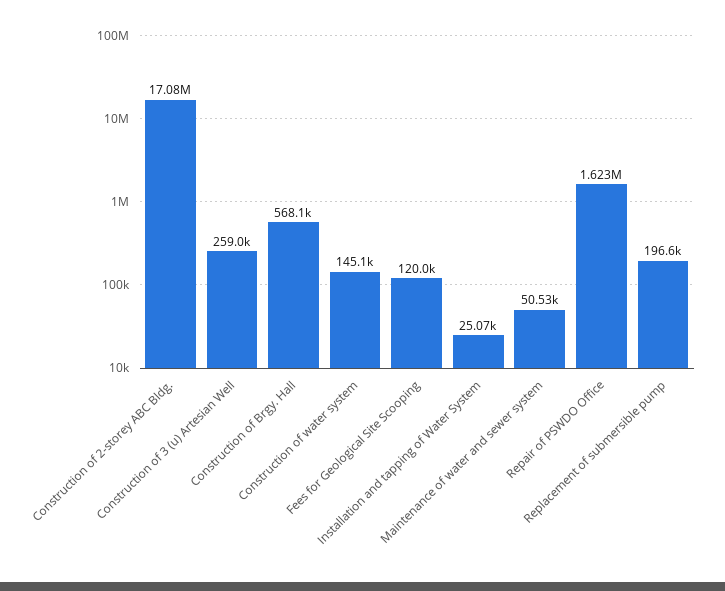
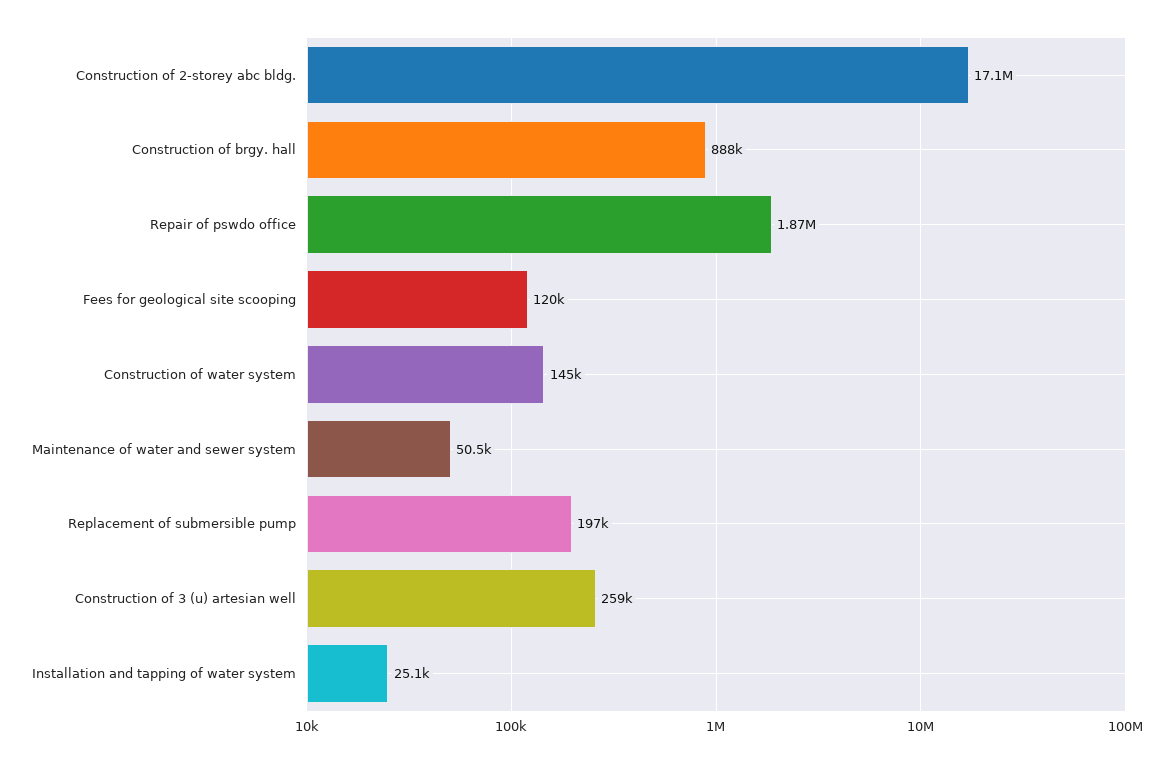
  {
    "Construction of 2-storey ABC Bldg.": 17080000,
    "Construction of 3 (u) Artesian Well": 259000,
-   "Construction of Brgy. Hall": 568100,
+   "Construction of Brgy. Hall": 888000,
    "Construction of water system": 145100,
    "Fees for Geological Site Scooping": 120000,
    "Installation and tapping of Water System": 25070,
    "Maintenance of water and sewer system": 50530,
-   "Repair of PSWDO Office": 1623000,
+   "Repair of PSWDO Office": 1870000,
    "Replacement of submersible pump": 196600
  }

